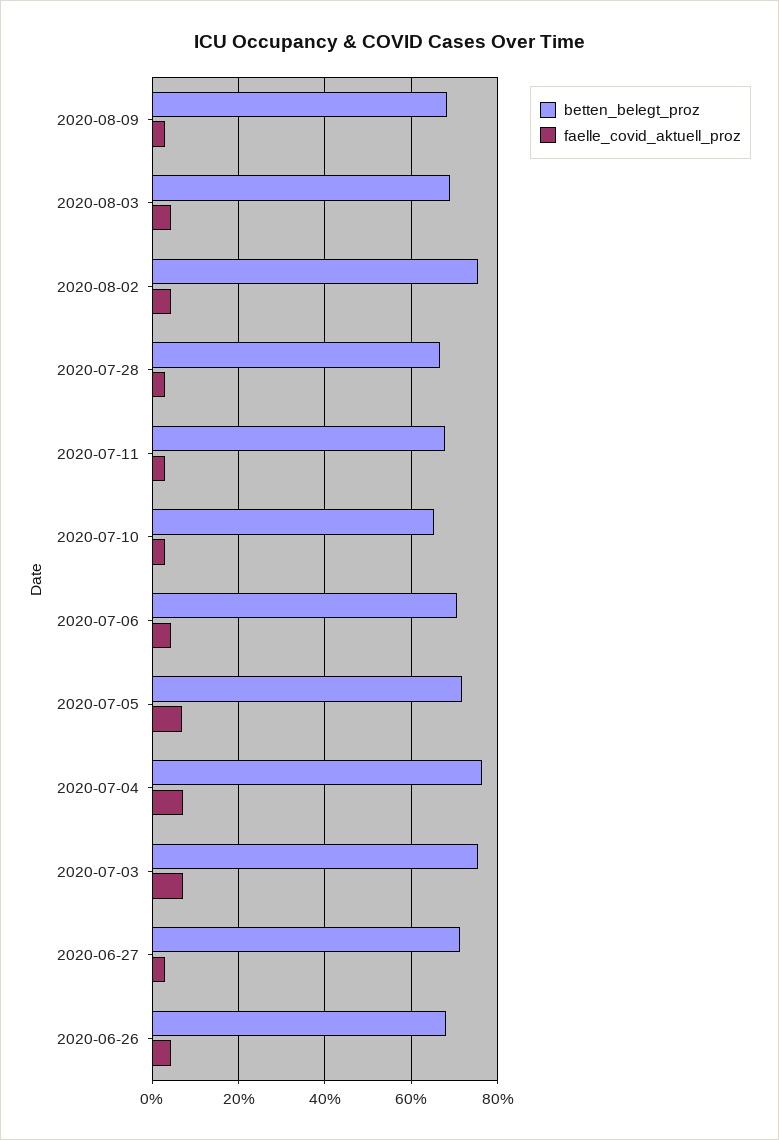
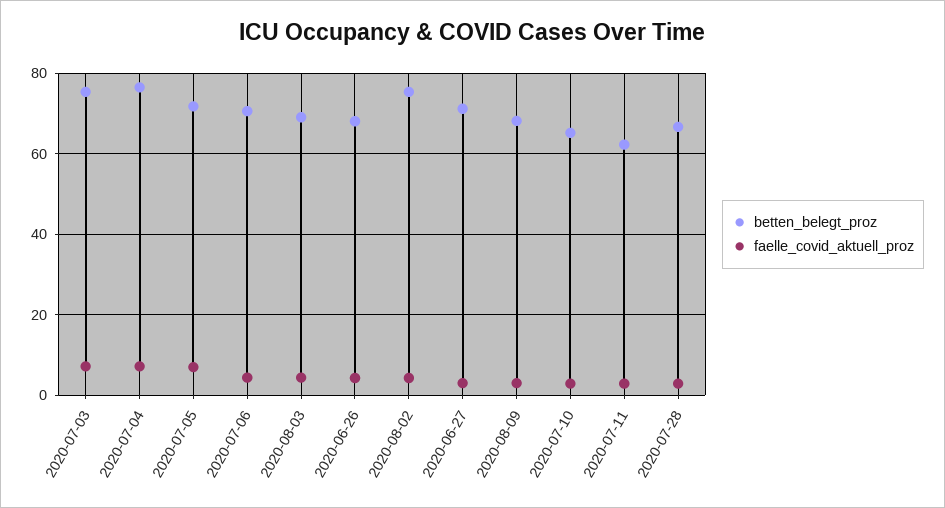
  {
    "betten_belegt_proz": {
      "2020-08-09": 68,
      "2020-08-03": 70,
      "2020-08-02": 76,
      "2020-07-28": 66,
-     "2020-07-11": 68,
+     "2020-07-11": 62,
      "2020-07-10": 66,
      "2020-07-06": 70,
      "2020-07-05": 72,
      "2020-07-04": 76,
      "2020-07-03": 76,
      "2020-06-27": 72,
      "2020-06-26": 68
    },
    "faelle_covid_aktuell_proz": {
      "2020-08-09": 4,
      "2020-08-03": 4,
      "2020-08-02": 4,
      "2020-07-28": 2,
      "2020-07-11": 2,
      "2020-07-10": 2,
      "2020-07-06": 4,
      "2020-07-05": 8,
      "2020-07-04": 8,
      "2020-07-03": 8,
      "2020-06-27": 4,
      "2020-06-26": 4
    }
  }

